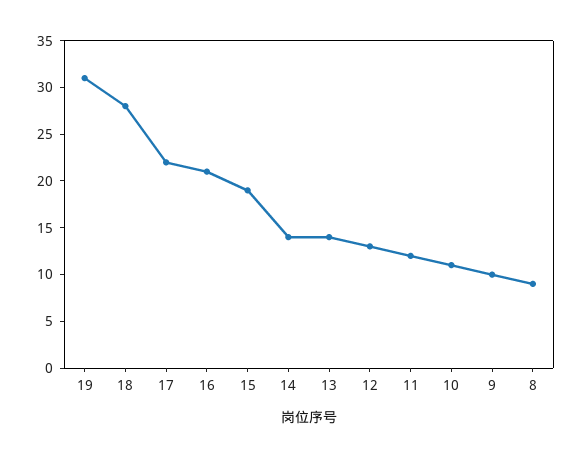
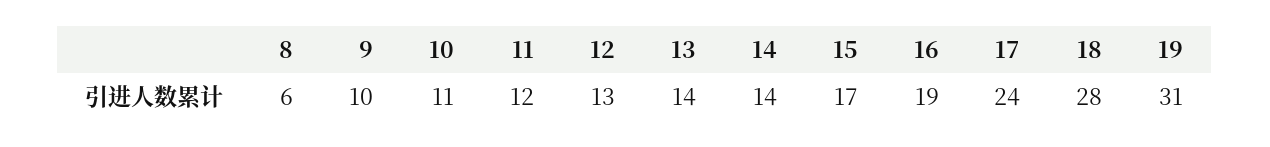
  {
    "19": 31,
    "18": 28,
-   "17": 22,
+   "17": 24,
-   "16": 21,
+   "16": 19,
-   "15": 19,
+   "15": 17,
    "14": 14,
    "13": 14,
    "12": 13,
    "11": 12,
    "10": 11,
    "9": 10,
-   "8": 9
+   "8": 6
  }

